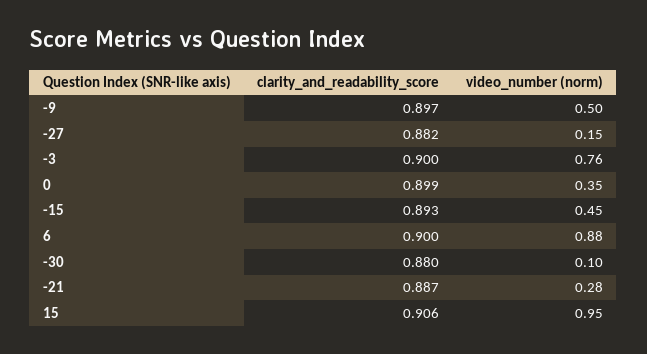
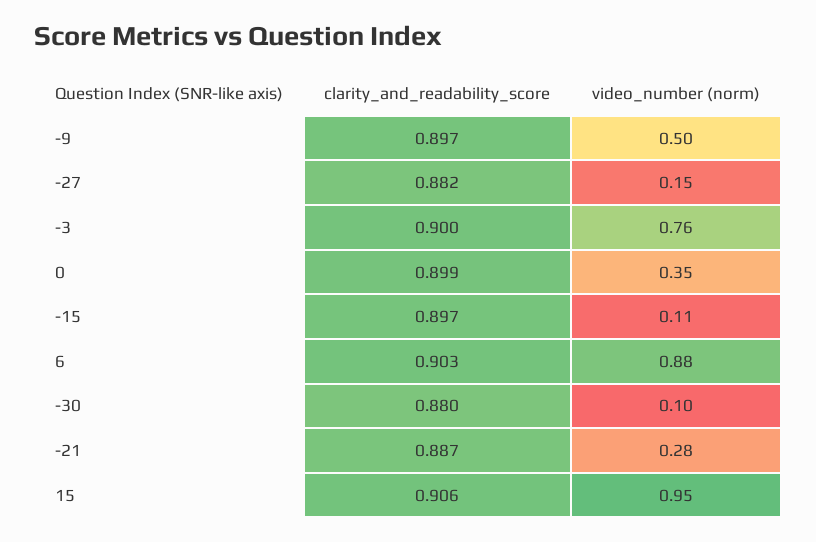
  {
    "clarity_and_readability_score": {
      "-9": 0.897,
      "-27": 0.882,
      "-3": 0.9,
      "0": 0.899,
-     "-15": 0.893,
+     "-15": 0.897,
-     "6": 0.9,
+     "6": 0.903,
      "-30": 0.88,
      "-21": 0.887,
      "15": 0.906
    },
    "video_number (norm)": {
      "-9": 0.5,
      "-27": 0.15,
      "-3": 0.76,
      "0": 0.35,
-     "-15": 0.45,
+     "-15": 0.11,
      "6": 0.88,
      "-30": 0.1,
      "-21": 0.28,
      "15": 0.95
    }
  }

